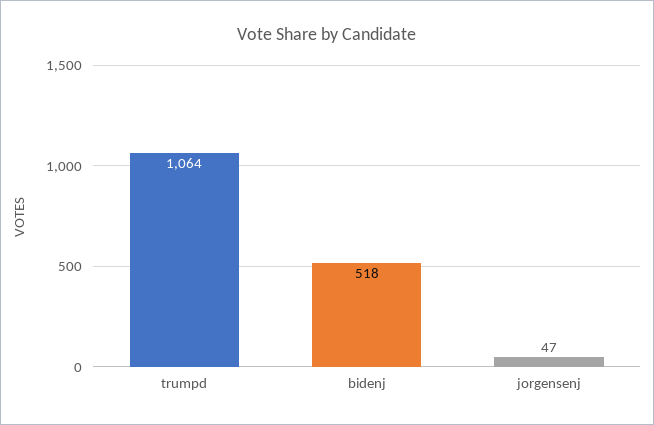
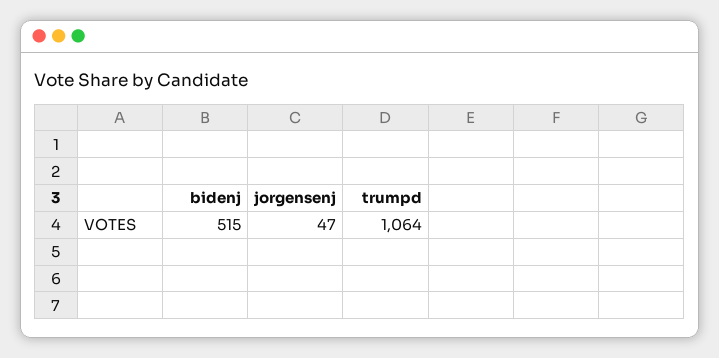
  {
    "trumpd": 1064,
-   "bidenj": 518,
+   "bidenj": 515,
    "jorgensenj": 47
  }

